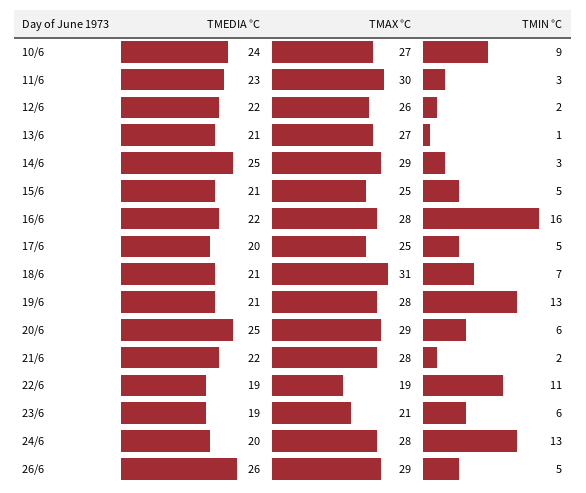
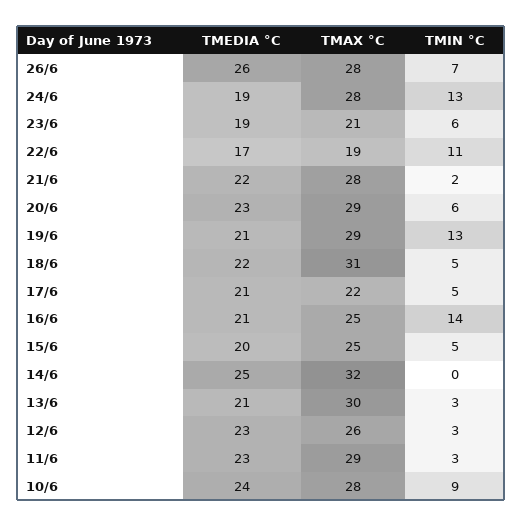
  {
    "TMEDIA °C": {
      "10/6": 24,
      "11/6": 23,
-     "12/6": 22,
+     "12/6": 23,
      "13/6": 21,
      "14/6": 25,
-     "15/6": 21,
+     "15/6": 20,
-     "16/6": 22,
+     "16/6": 21,
-     "17/6": 20,
+     "17/6": 21,
-     "18/6": 21,
+     "18/6": 22,
      "19/6": 21,
-     "20/6": 25,
+     "20/6": 23,
      "21/6": 22,
-     "22/6": 19,
+     "22/6": 17,
      "23/6": 19,
-     "24/6": 20,
+     "24/6": 19,
      "26/6": 26
    },
    "TMAX °C": {
-     "10/6": 27,
+     "10/6": 28,
-     "11/6": 30,
+     "11/6": 29,
      "12/6": 26,
-     "13/6": 27,
+     "13/6": 30,
-     "14/6": 29,
+     "14/6": 32,
      "15/6": 25,
-     "16/6": 28,
+     "16/6": 25,
-     "17/6": 25,
+     "17/6": 22,
      "18/6": 31,
-     "19/6": 28,
+     "19/6": 29,
      "20/6": 29,
      "21/6": 28,
      "22/6": 19,
      "23/6": 21,
      "24/6": 28,
-     "26/6": 29
+     "26/6": 28
    },
    "TMIN °C": {
      "10/6": 9,
      "11/6": 3,
-     "12/6": 2,
+     "12/6": 3,
-     "13/6": 1,
+     "13/6": 3,
-     "14/6": 3,
+     "14/6": 0,
      "15/6": 5,
-     "16/6": 16,
+     "16/6": 14,
      "17/6": 5,
-     "18/6": 7,
+     "18/6": 5,
      "19/6": 13,
      "20/6": 6,
      "21/6": 2,
      "22/6": 11,
      "23/6": 6,
      "24/6": 13,
-     "26/6": 5
+     "26/6": 7
    }
  }

